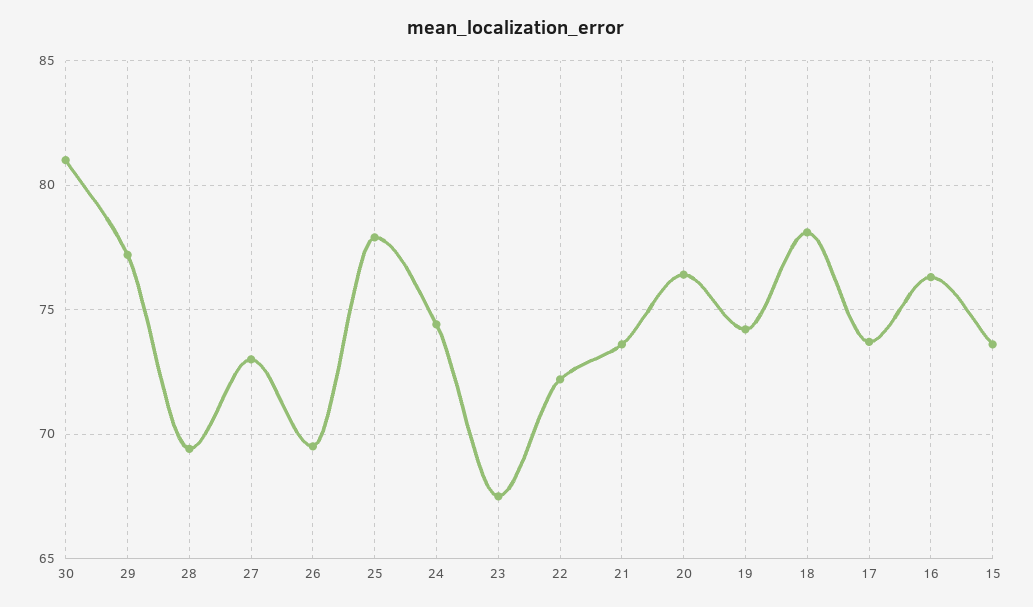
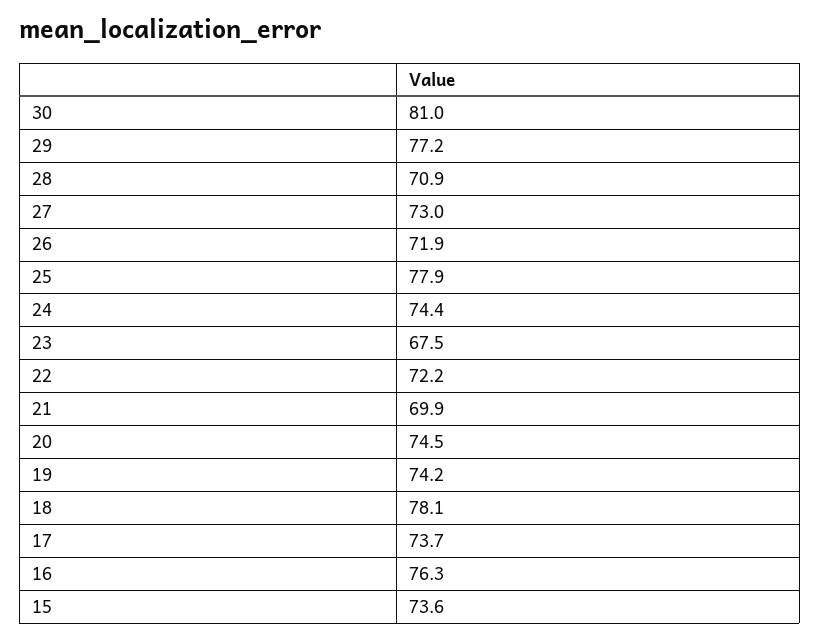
  {
    "30": 81,
    "29": 77.2,
-   "28": 69.5,
+   "28": 70.9,
    "27": 73,
-   "26": 69.5,
+   "26": 71.9,
    "25": 77.9,
    "24": 74.4,
    "23": 67.5,
    "22": 72.2,
-   "21": 73.5,
+   "21": 69.9,
-   "20": 76.5,
+   "20": 74.5,
    "19": 74.2,
    "18": 78.1,
    "17": 73.7,
    "16": 76.3,
    "15": 73.6
  }

